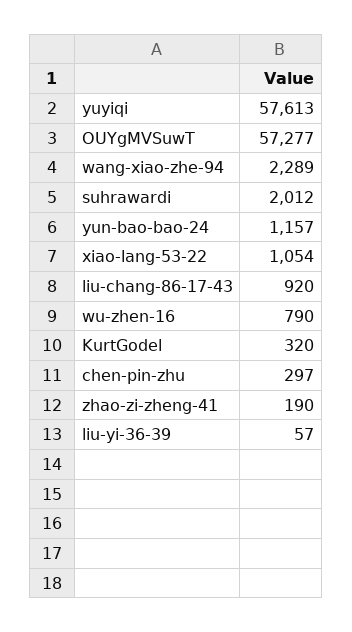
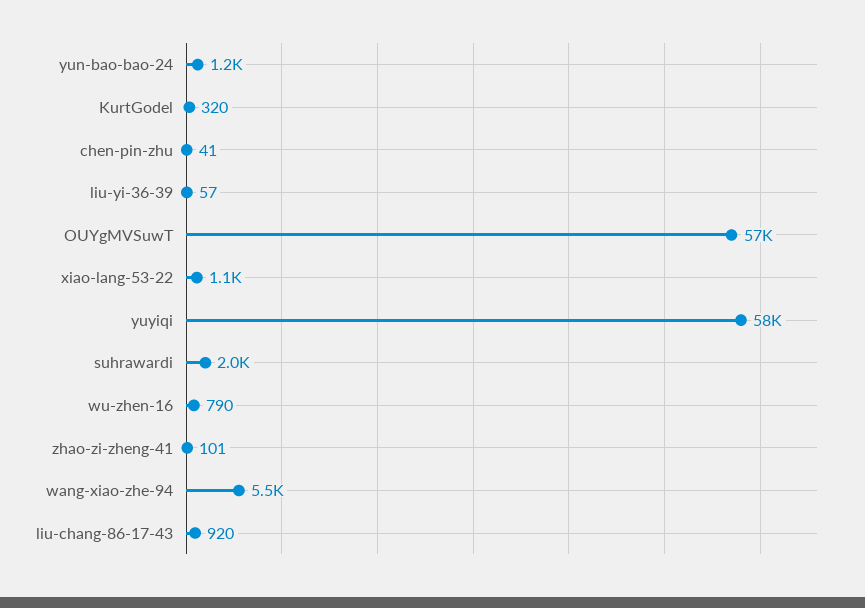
  {
    "yuyiqi": 57613,
    "OUYgMVSuwT": 57277,
-   "wang-xiao-zhe-94": 2289,
+   "wang-xiao-zhe-94": 5500,
    "suhrawardi": 2012,
    "yun-bao-bao-24": 1157,
    "xiao-lang-53-22": 1054,
    "liu-chang-86-17-43": 920,
    "wu-zhen-16": 790,
    "KurtGodel": 320,
-   "chen-pin-zhu": 297,
+   "chen-pin-zhu": 41,
-   "zhao-zi-zheng-41": 190,
+   "zhao-zi-zheng-41": 101,
    "liu-yi-36-39": 57
  }

